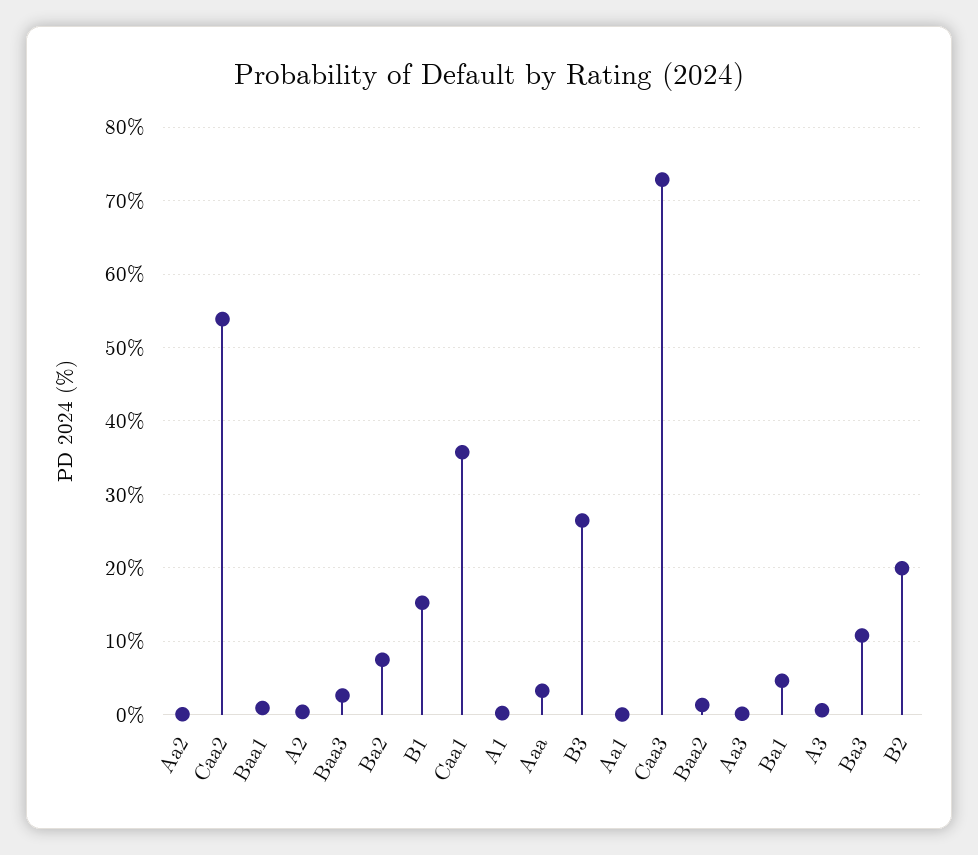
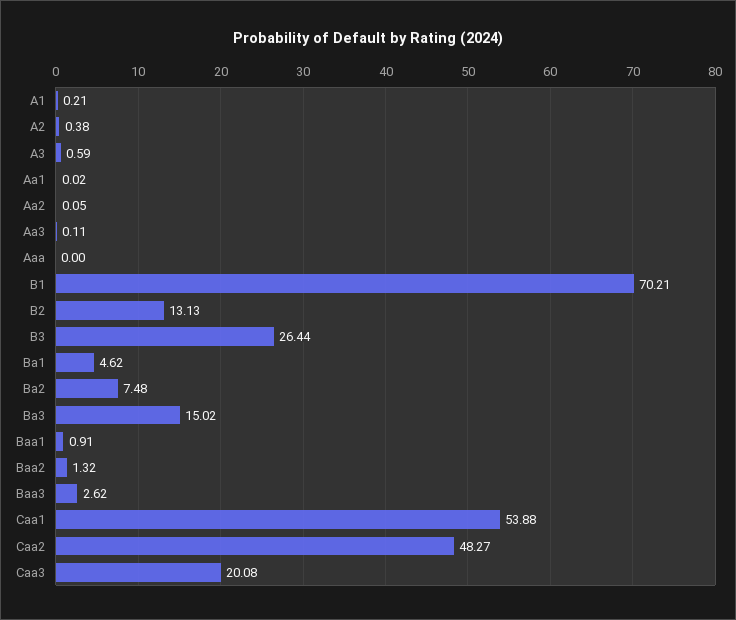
  {
    "Aa2": 0.05,
-   "Caa2": 54,
+   "Caa2": 48.27,
    "Baa1": 0.91,
    "A2": 0.38,
    "Baa3": 2.62,
    "Ba2": 7.48,
-   "B1": 15,
+   "B1": 70.21,
-   "Caa1": 36,
+   "Caa1": 53.88,
    "A1": 0.21,
-   "Aaa": 3,
+   "Aaa": 0,
    "B3": 26.44,
    "Aa1": 0.02,
-   "Caa3": 73,
+   "Caa3": 20.08,
    "Baa2": 1.32,
    "Aa3": 0.11,
    "Ba1": 4.62,
    "A3": 0.59,
-   "Ba3": 11,
+   "Ba3": 15.02,
-   "B2": 20
+   "B2": 13.13
  }

